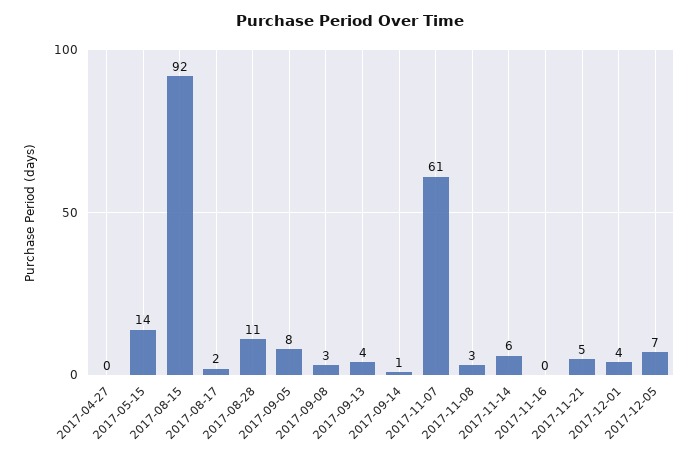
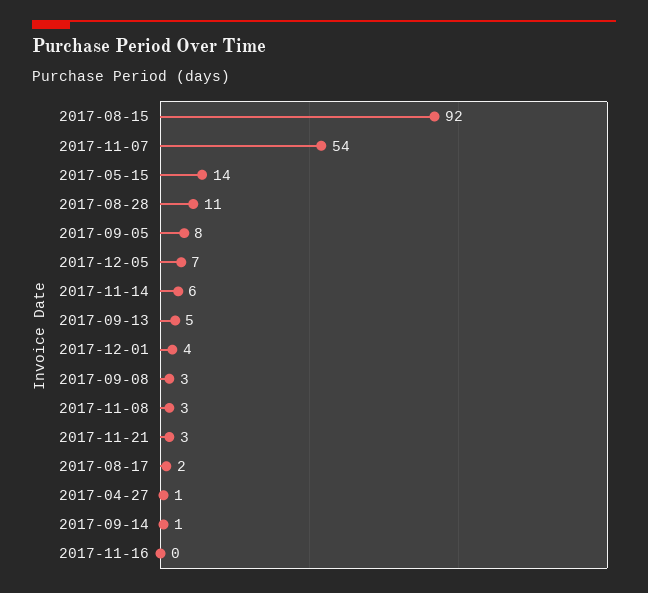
  {
-   "2017-04-27": 0,
+   "2017-04-27": 1,
    "2017-05-15": 14,
    "2017-08-15": 92,
    "2017-08-17": 2,
    "2017-08-28": 11,
    "2017-09-05": 8,
    "2017-09-08": 3,
-   "2017-09-13": 4,
+   "2017-09-13": 5,
    "2017-09-14": 1,
-   "2017-11-07": 61,
+   "2017-11-07": 54,
    "2017-11-08": 3,
    "2017-11-14": 6,
    "2017-11-16": 0,
-   "2017-11-21": 5,
+   "2017-11-21": 3,
    "2017-12-01": 4,
    "2017-12-05": 7
  }

